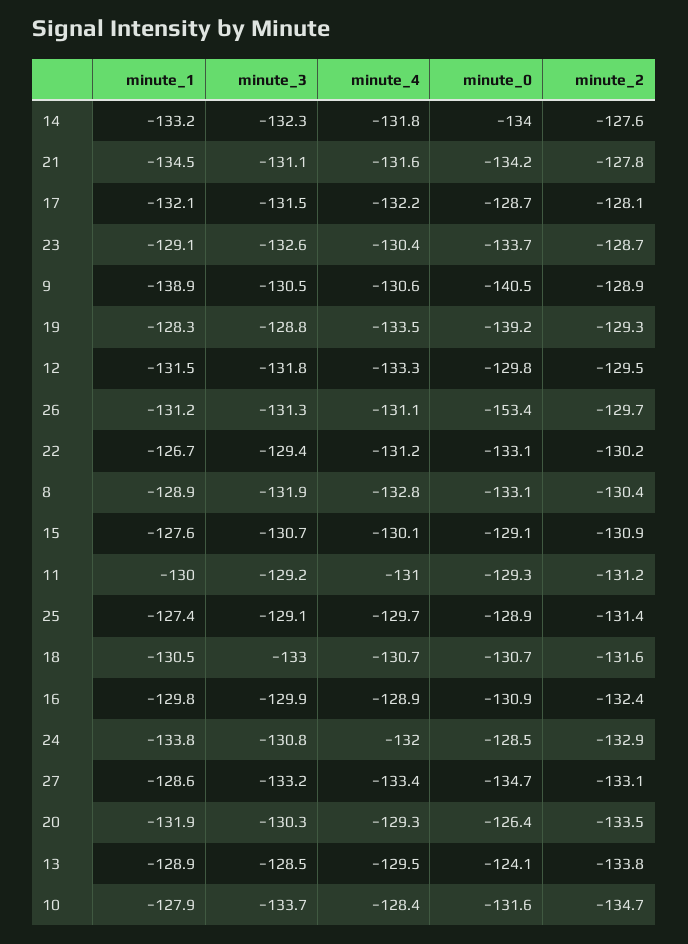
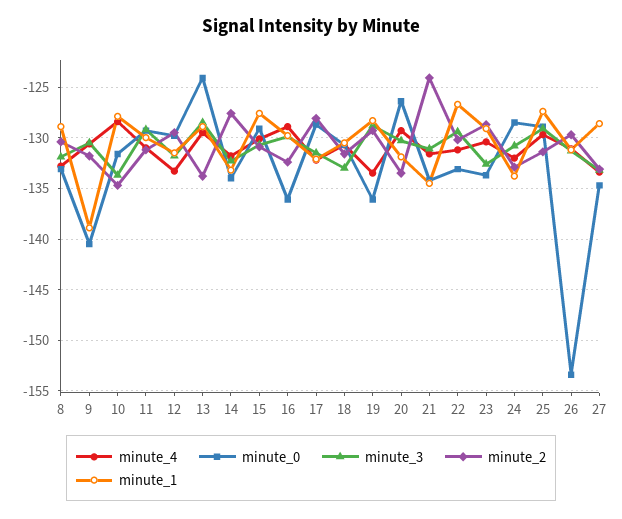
  {
    "minute_1": {
      "14": -133.2,
      "21": -134.5,
      "17": -132.1,
      "23": -129.1,
      "9": -138.9,
      "19": -128.3,
      "12": -131.5,
      "26": -131.2,
      "22": -126.7,
      "8": -128.9,
      "15": -127.6,
      "11": -130,
      "25": -127.4,
      "18": -130.5,
      "16": -129.8,
      "24": -133.8,
      "27": -128.6,
      "20": -131.9,
      "13": -128.9,
      "10": -127.9
    },
    "minute_3": {
      "14": -132.3,
      "21": -131.1,
      "17": -131.5,
      "23": -132.6,
      "9": -130.5,
      "19": -128.8,
      "12": -131.8,
      "26": -131.3,
      "22": -129.4,
      "8": -131.9,
      "15": -130.7,
      "11": -129.2,
      "25": -129.1,
      "18": -133,
      "16": -129.9,
      "24": -130.8,
      "27": -133.2,
      "20": -130.3,
      "13": -128.5,
      "10": -133.7
    },
    "minute_4": {
      "14": -131.8,
      "21": -131.6,
      "17": -132.2,
      "23": -130.4,
      "9": -130.6,
      "19": -133.5,
      "12": -133.3,
      "26": -131.1,
      "22": -131.2,
      "8": -132.8,
      "15": -130.1,
      "11": -131,
      "25": -129.7,
      "18": -130.7,
      "16": -128.9,
      "24": -132,
      "27": -133.4,
      "20": -129.3,
      "13": -129.5,
      "10": -128.4
    },
    "minute_0": {
      "14": -134,
      "21": -134.2,
      "17": -128.7,
      "23": -133.7,
      "9": -140.5,
-     "19": -139.2,
+     "19": -136,
      "12": -129.8,
      "26": -153.4,
      "22": -133.1,
      "8": -133.1,
      "15": -129.1,
      "11": -129.3,
      "25": -128.9,
      "18": -130.7,
-     "16": -130.9,
+     "16": -136,
      "24": -128.5,
      "27": -134.7,
      "20": -126.4,
      "13": -124.1,
      "10": -131.6
    },
    "minute_2": {
      "14": -127.6,
-     "21": -127.8,
+     "21": -124,
      "17": -128.1,
      "23": -128.7,
-     "9": -128.9,
+     "9": -132,
      "19": -129.3,
      "12": -129.5,
      "26": -129.7,
      "22": -130.2,
      "8": -130.4,
      "15": -130.9,
      "11": -131.2,
      "25": -131.4,
      "18": -131.6,
      "16": -132.4,
      "24": -132.9,
      "27": -133.1,
      "20": -133.5,
      "13": -133.8,
      "10": -134.7
    }
  }

